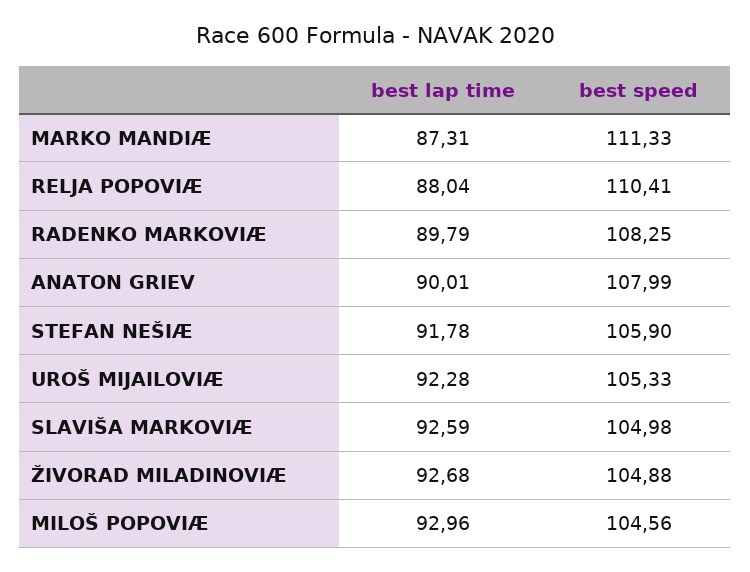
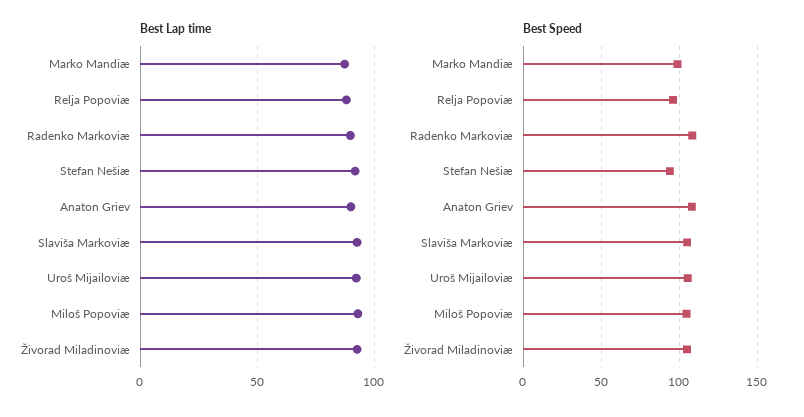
  {
    "best lap time": {
      "MARKO MANDIÆ": 87.31,
      "RELJA POPOVIÆ": 88.04,
      "RADENKO MARKOVIÆ": 89.79,
      "ANATON GRIEV": 90.01,
      "STEFAN NEŠIÆ": 91.78,
      "UROŠ MIJAILOVIÆ": 92.28,
      "SLAVIŠA MARKOVIÆ": 92.59,
      "ŽIVORAD MILADINOVIÆ": 92.68,
      "MILOŠ POPOVIÆ": 92.96
    },
    "best speed": {
-     "MARKO MANDIÆ": 111.33,
+     "MARKO MANDIÆ": 100,
-     "RELJA POPOVIÆ": 110.41,
+     "RELJA POPOVIÆ": 95,
      "RADENKO MARKOVIÆ": 108.25,
      "ANATON GRIEV": 107.99,
-     "STEFAN NEŠIÆ": 105.9,
+     "STEFAN NEŠIÆ": 95,
      "UROŠ MIJAILOVIÆ": 105.33,
      "SLAVIŠA MARKOVIÆ": 104.98,
      "ŽIVORAD MILADINOVIÆ": 104.88,
      "MILOŠ POPOVIÆ": 104.56
    }
  }

